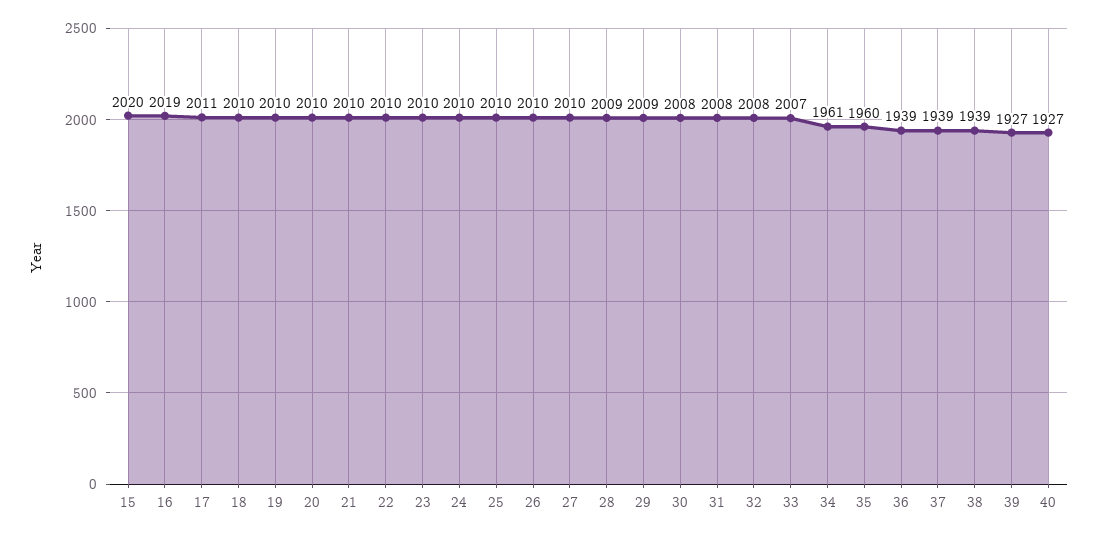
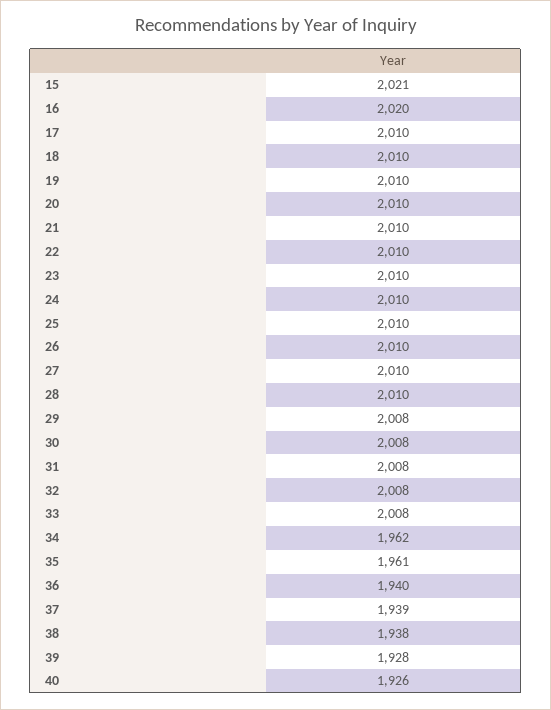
  {
-   "15": 2020,
+   "15": 2021,
-   "16": 2019,
+   "16": 2020,
-   "17": 2011,
+   "17": 2010,
    "18": 2010,
    "19": 2010,
    "20": 2010,
    "21": 2010,
    "22": 2010,
    "23": 2010,
    "24": 2010,
    "25": 2010,
    "26": 2010,
    "27": 2010,
-   "28": 2009,
+   "28": 2010,
-   "29": 2009,
+   "29": 2008,
    "30": 2008,
    "31": 2008,
    "32": 2008,
-   "33": 2007,
+   "33": 2008,
-   "34": 1961,
+   "34": 1962,
-   "35": 1960,
+   "35": 1961,
-   "36": 1939,
+   "36": 1940,
    "37": 1939,
-   "38": 1939,
+   "38": 1938,
-   "39": 1927,
+   "39": 1928,
-   "40": 1927
+   "40": 1926
  }

